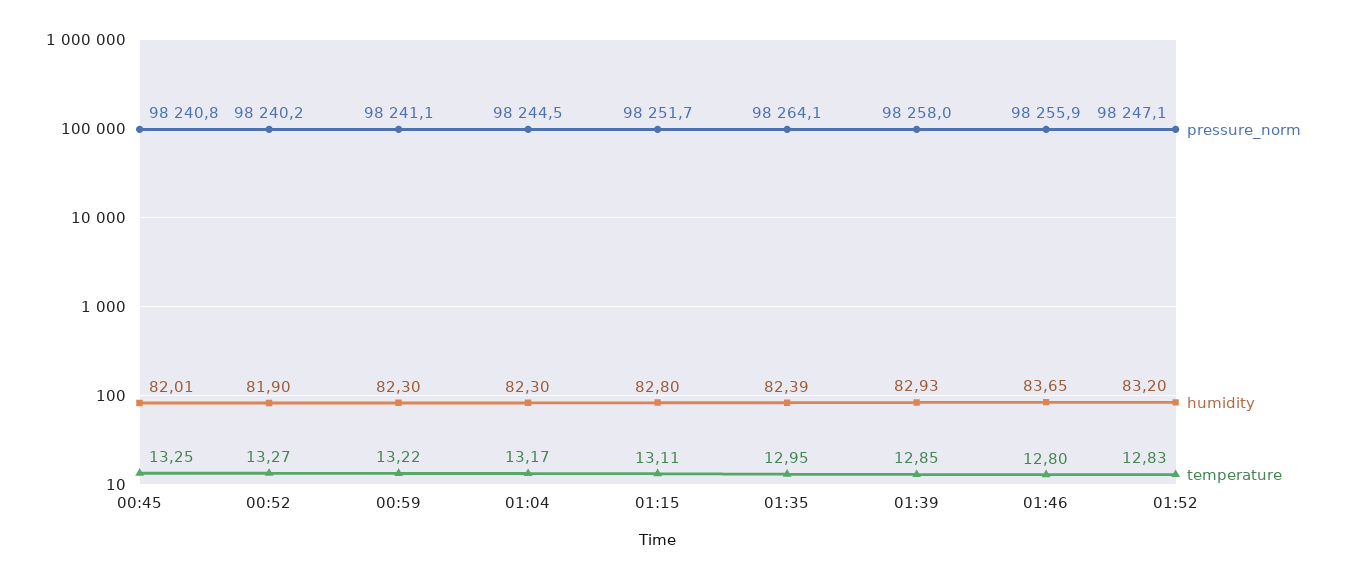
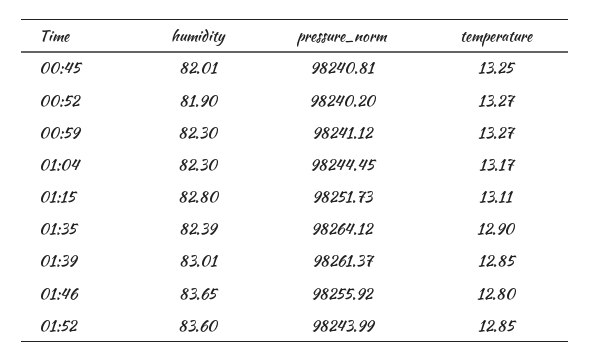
  {
    "pressure_norm": {
      "00:45": 98240.81,
      "00:52": 98240.2,
      "00:59": 98241.12,
      "01:04": 98244.45,
      "01:15": 98251.73,
      "01:35": 98264.12,
-     "01:39": 98258,
+     "01:39": 98261.37,
      "01:46": 98255.92,
-     "01:52": 98247.1
+     "01:52": 98243.99
    },
    "humidity": {
      "00:45": 82.01,
      "00:52": 81.9,
      "00:59": 82.3,
      "01:04": 82.3,
      "01:15": 82.8,
      "01:35": 82.39,
-     "01:39": 82.93,
+     "01:39": 83.01,
      "01:46": 83.65,
-     "01:52": 83.2
+     "01:52": 83.6
    },
    "temperature": {
      "00:45": 13.25,
      "00:52": 13.27,
-     "00:59": 13.22,
+     "00:59": 13.27,
      "01:04": 13.17,
      "01:15": 13.11,
-     "01:35": 12.95,
+     "01:35": 12.9,
      "01:39": 12.85,
      "01:46": 12.8,
-     "01:52": 12.83
+     "01:52": 12.85
    }
  }

